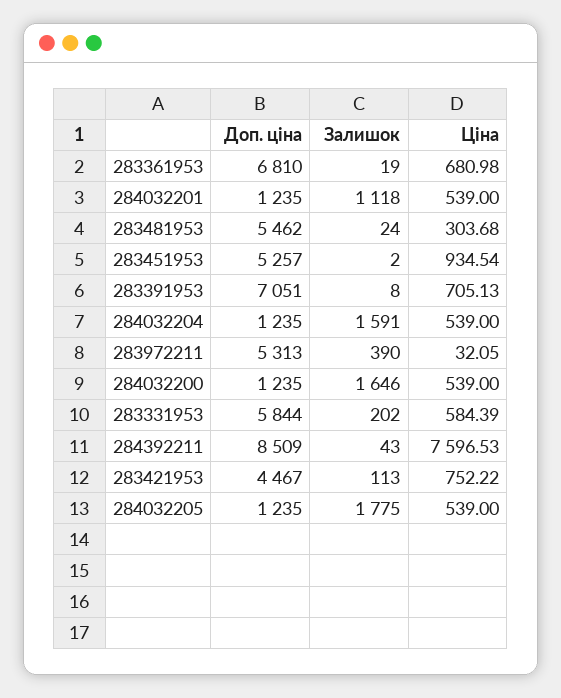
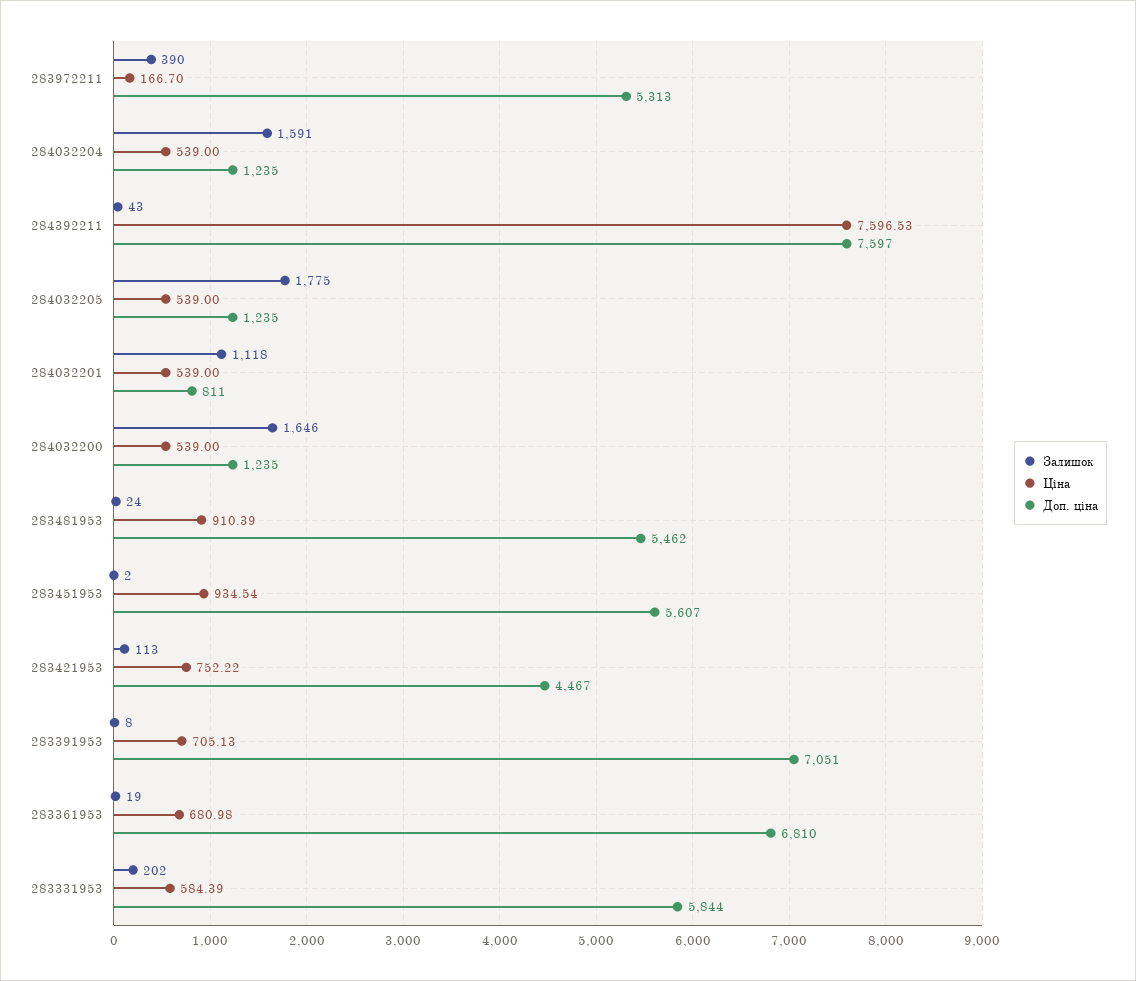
  {
    "Доп. ціна": {
      "283361953": 6810,
-     "284032201": 1235,
+     "284032201": 811,
      "283481953": 5462,
-     "283451953": 5257,
+     "283451953": 5607,
      "283391953": 7051,
      "284032204": 1235,
      "283972211": 5313,
      "284032200": 1235,
      "283331953": 5844,
-     "284392211": 8509,
+     "284392211": 7597,
      "283421953": 4467,
      "284032205": 1235
    },
    "Залишок": {
      "283361953": 19,
      "284032201": 1118,
      "283481953": 24,
      "283451953": 2,
      "283391953": 8,
      "284032204": 1591,
      "283972211": 390,
      "284032200": 1646,
      "283331953": 202,
      "284392211": 43,
      "283421953": 113,
      "284032205": 1775
    },
    "Ціна": {
      "283361953": 680.98,
      "284032201": 539,
-     "283481953": 303.68,
+     "283481953": 910.39,
      "283451953": 934.54,
      "283391953": 705.13,
      "284032204": 539,
-     "283972211": 32.05,
+     "283972211": 166.7,
      "284032200": 539,
      "283331953": 584.39,
      "284392211": 7596.53,
      "283421953": 752.22,
      "284032205": 539
    }
  }

